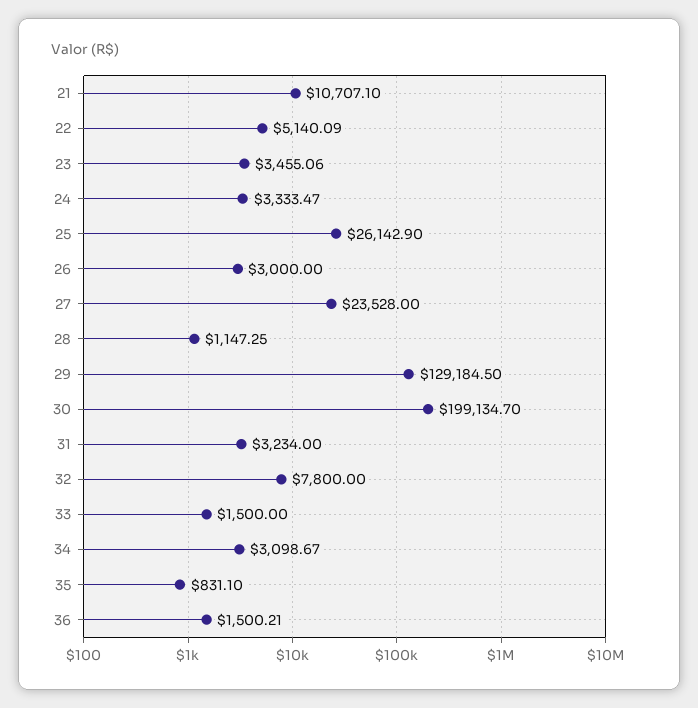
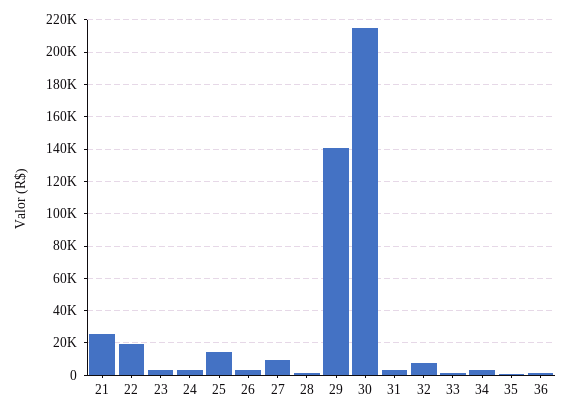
  {
-   "21": 10707.1,
+   "21": 25000,
-   "22": 5140.09,
+   "22": 20000,
    "23": 3455.06,
    "24": 3333.47,
-   "25": 26142.9,
+   "25": 15000,
    "26": 3000,
-   "27": 23528,
+   "27": 10000,
    "28": 1147.25,
-   "29": 129184.5,
+   "29": 140000,
-   "30": 199134.7,
+   "30": 215000,
    "31": 3234,
    "32": 7800,
    "33": 1500,
    "34": 3098.67,
    "35": 831.1,
    "36": 1500.21
  }

